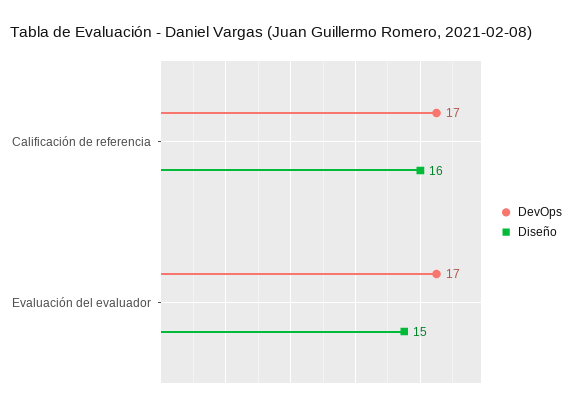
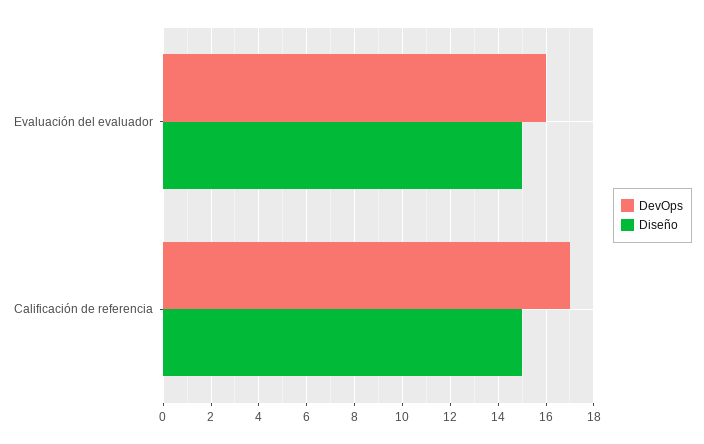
  {
    "DevOps": {
      "Calificación de referencia": 17,
-     "Evaluación del evaluador": 17
+     "Evaluación del evaluador": 16
    },
    "Diseño": {
-     "Calificación de referencia": 16,
+     "Calificación de referencia": 15,
      "Evaluación del evaluador": 15
    }
  }

